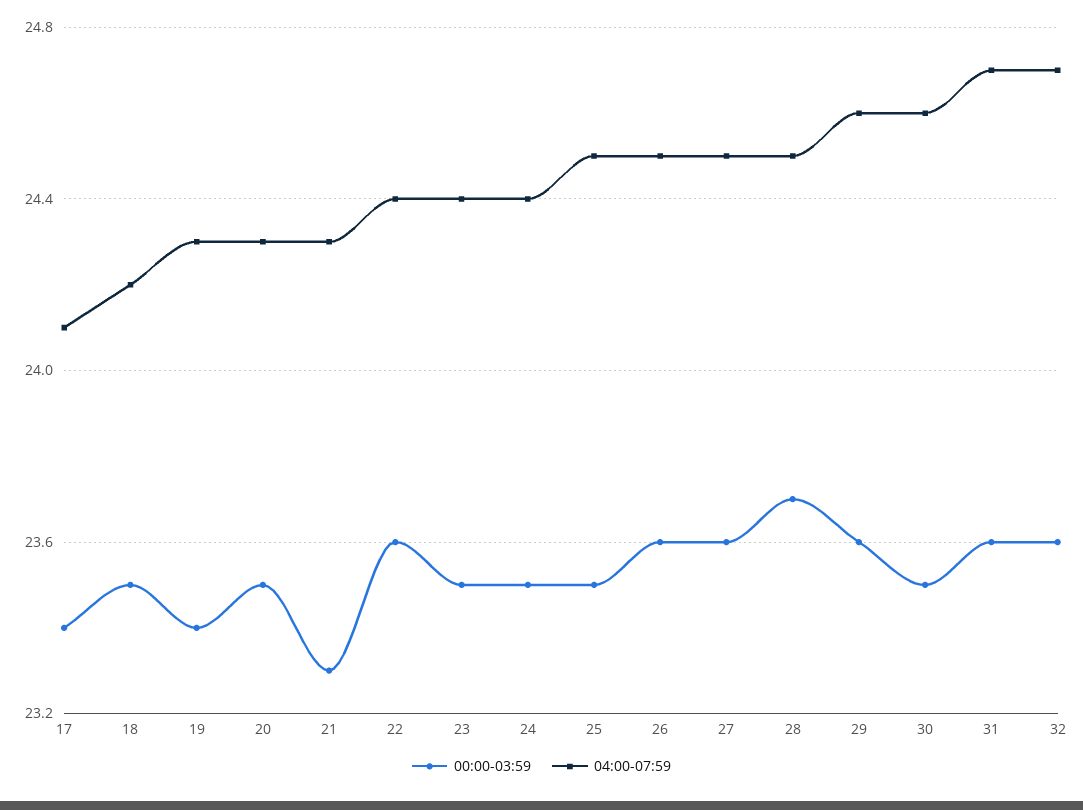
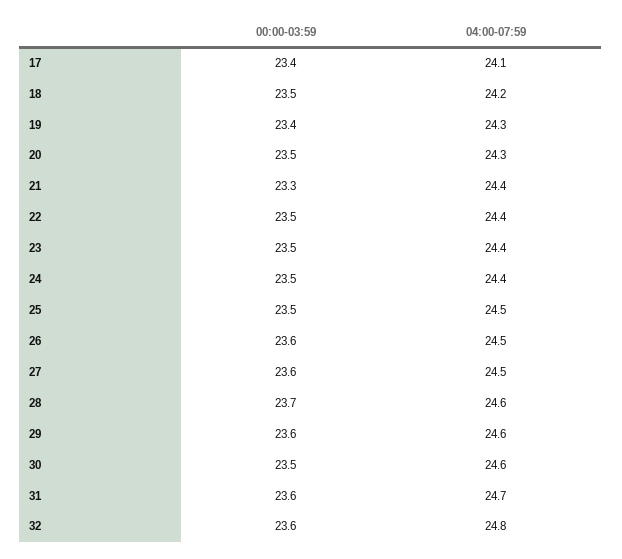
  {
    "00:00-03:59": {
      "17": 23.4,
      "18": 23.5,
      "19": 23.4,
      "20": 23.5,
      "21": 23.3,
-     "22": 23.6,
+     "22": 23.5,
      "23": 23.5,
      "24": 23.5,
      "25": 23.5,
      "26": 23.6,
      "27": 23.6,
      "28": 23.7,
      "29": 23.6,
      "30": 23.5,
      "31": 23.6,
      "32": 23.6
    },
    "04:00-07:59": {
      "17": 24.1,
      "18": 24.2,
      "19": 24.3,
      "20": 24.3,
-     "21": 24.3,
+     "21": 24.4,
      "22": 24.4,
      "23": 24.4,
      "24": 24.4,
      "25": 24.5,
      "26": 24.5,
      "27": 24.5,
-     "28": 24.5,
+     "28": 24.6,
      "29": 24.6,
      "30": 24.6,
      "31": 24.7,
-     "32": 24.7
+     "32": 24.8
    }
  }

